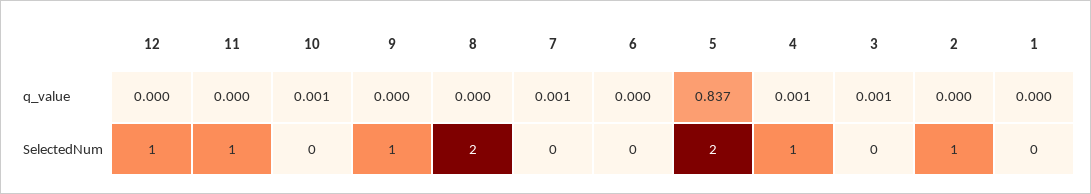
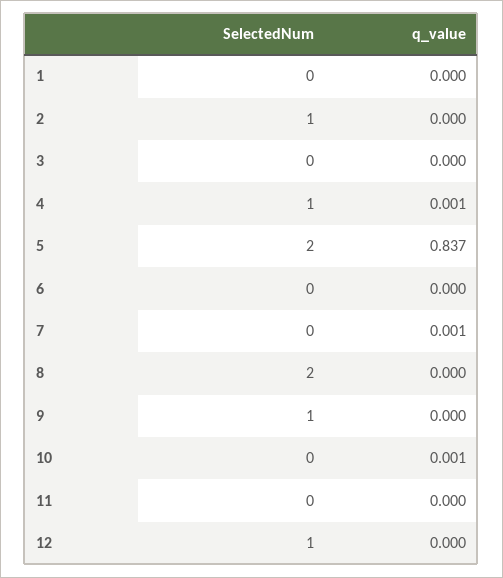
  {
    "12": {
      "q_value": 0,
      "SelectedNum": 1
    },
    "11": {
      "q_value": 0,
-     "SelectedNum": 1
+     "SelectedNum": 0
    },
    "10": {
      "q_value": 0.001,
      "SelectedNum": 0
    },
    "9": {
      "q_value": 0,
      "SelectedNum": 1
    },
    "8": {
      "q_value": 0,
      "SelectedNum": 2
    },
    "7": {
      "q_value": 0.001,
      "SelectedNum": 0
    },
    "6": {
      "q_value": 0,
      "SelectedNum": 0
    },
    "5": {
      "q_value": 0.837,
      "SelectedNum": 2
    },
    "4": {
      "q_value": 0.001,
      "SelectedNum": 1
    },
    "3": {
-     "q_value": 0.001,
+     "q_value": 0,
      "SelectedNum": 0
    },
    "2": {
      "q_value": 0,
      "SelectedNum": 1
    },
    "1": {
      "q_value": 0,
      "SelectedNum": 0
    }
  }

